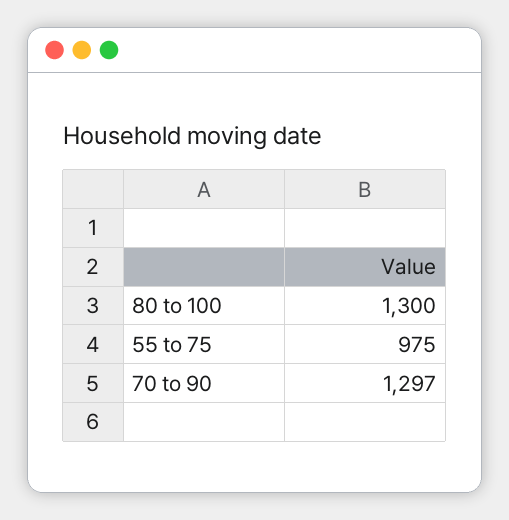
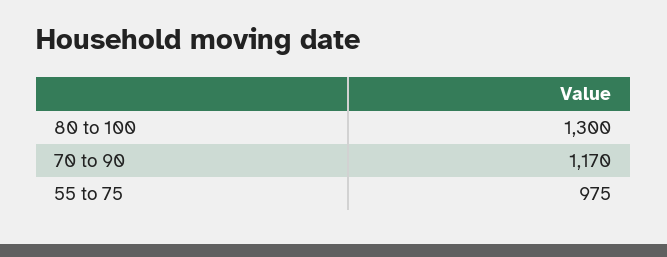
  {
    "80 to 100": 1300,
    "55 to 75": 975,
-   "70 to 90": 1297
+   "70 to 90": 1170
  }

